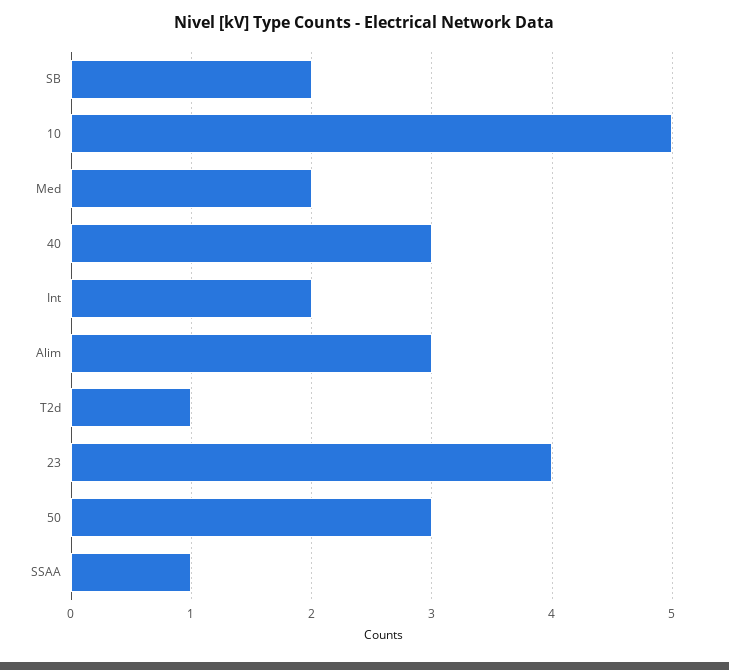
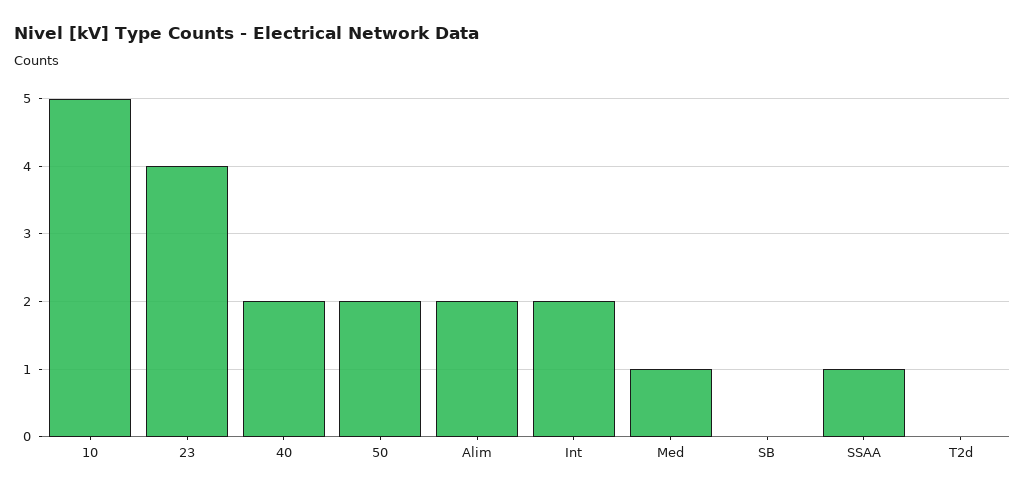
  {
-   "SB": 2,
+   "SB": 0,
    "10": 5,
-   "Med": 2,
+   "Med": 1,
-   "40": 3,
+   "40": 2,
    "Int": 2,
-   "Alim": 3,
+   "Alim": 2,
-   "T2d": 1,
+   "T2d": 0,
    "23": 4,
-   "50": 3,
+   "50": 2,
    "SSAA": 1
  }

